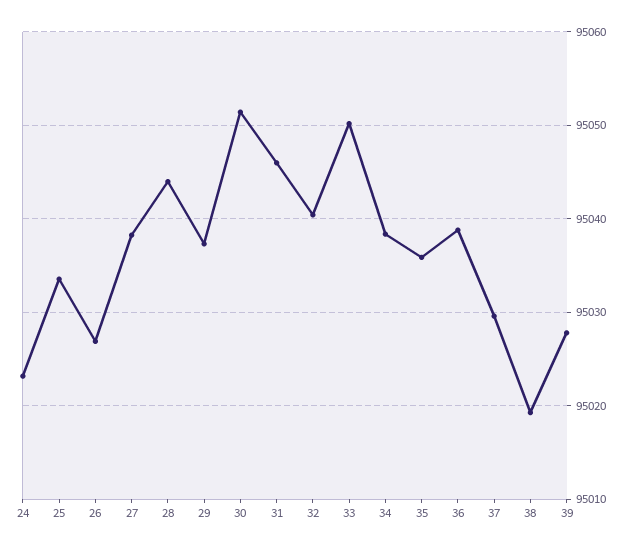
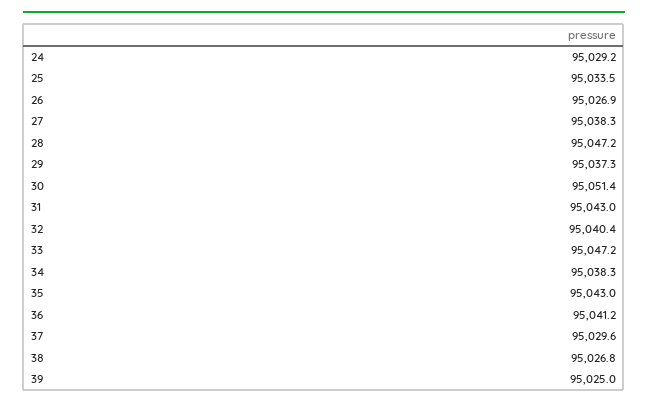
  {
-   "24": 95023,
+   "24": 95029.2,
    "25": 95033.5,
    "26": 95026.9,
    "27": 95038.3,
-   "28": 95044,
+   "28": 95047.2,
    "29": 95037.3,
    "30": 95051.4,
-   "31": 95046,
+   "31": 95043,
    "32": 95040.4,
-   "33": 95050,
+   "33": 95047.2,
    "34": 95038.3,
-   "35": 95036,
+   "35": 95043,
-   "36": 95039,
+   "36": 95041.2,
    "37": 95029.6,
-   "38": 95019,
+   "38": 95026.8,
-   "39": 95028
+   "39": 95025
  }

